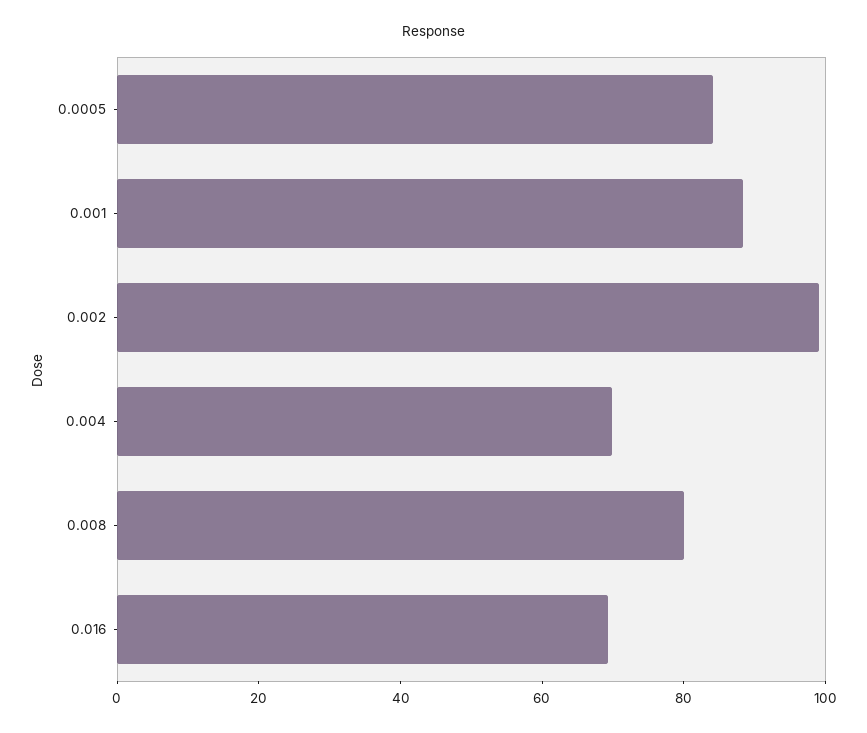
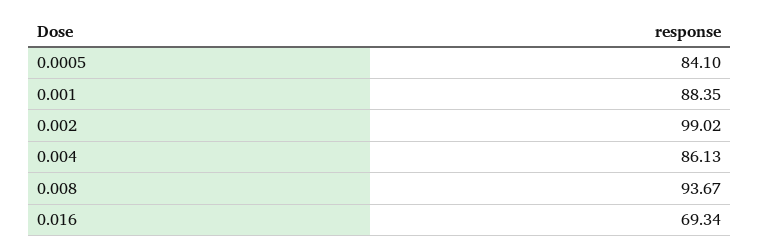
  {
    "0.0005": 84.1,
    "0.001": 88.35,
    "0.002": 99.02,
-   "0.004": 70,
+   "0.004": 86.13,
-   "0.008": 80,
+   "0.008": 93.67,
    "0.016": 69.34
  }

